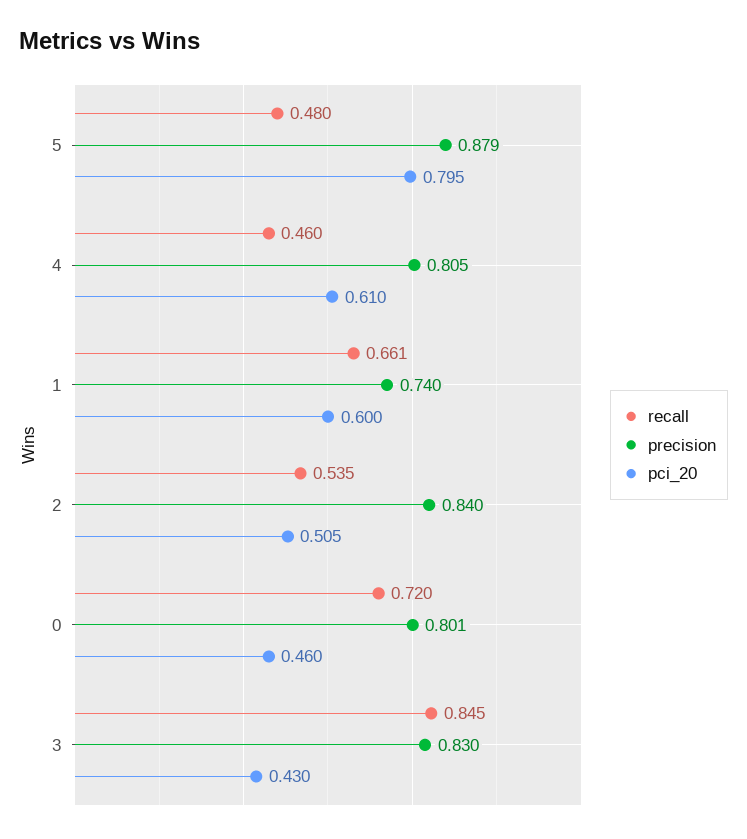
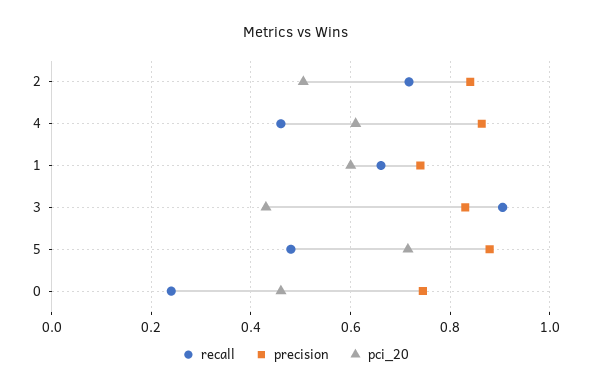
  {
    "recall": {
      "5": 0.48,
      "4": 0.46,
      "1": 0.661,
-     "2": 0.535,
+     "2": 0.72,
-     "0": 0.72,
+     "0": 0.24,
-     "3": 0.845
+     "3": 0.9
    },
    "precision": {
      "5": 0.879,
-     "4": 0.805,
+     "4": 0.86,
      "1": 0.74,
      "2": 0.84,
-     "0": 0.801,
+     "0": 0.74,
      "3": 0.83
    },
    "pci_20": {
-     "5": 0.795,
+     "5": 0.72,
      "4": 0.61,
      "1": 0.6,
      "2": 0.505,
      "0": 0.46,
      "3": 0.43
    }
  }

